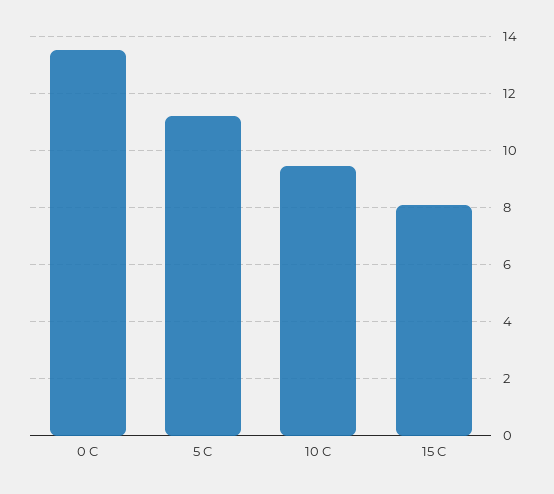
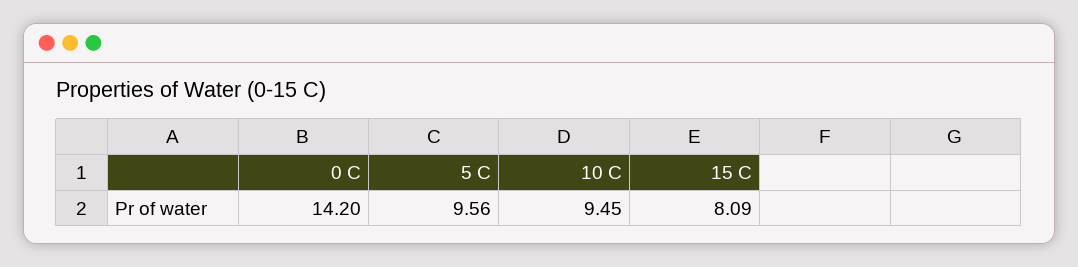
  {
-   "0 C": 13.5,
+   "0 C": 14.2,
-   "5 C": 11.25,
+   "5 C": 9.56,
    "10 C": 9.45,
    "15 C": 8.09
  }

